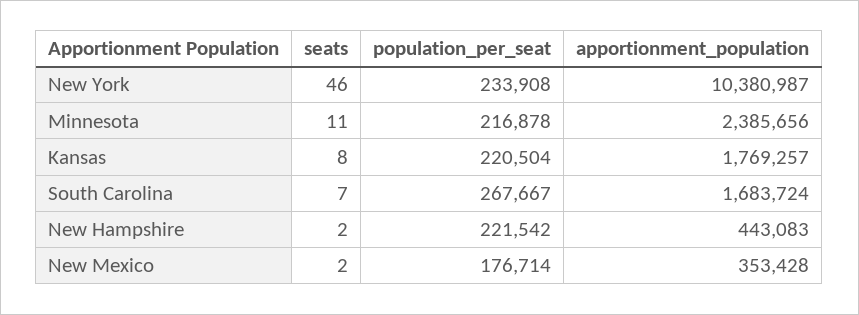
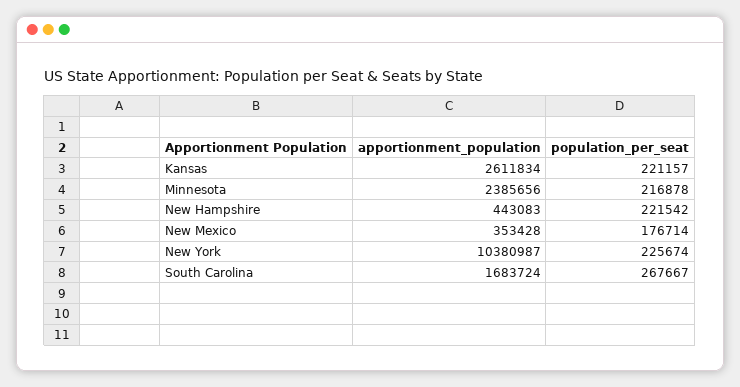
  {
-   "seats": {
-     "New York": 46,
-     "Minnesota": 11,
-     "Kansas": 8,
-     "South Carolina": 7,
-     "New Hampshire": 2,
-     "New Mexico": 2
-   },
    "population_per_seat": {
-     "New York": 233908,
+     "New York": 225674,
      "Minnesota": 216878,
-     "Kansas": 220504,
+     "Kansas": 221157,
      "South Carolina": 267667,
      "New Hampshire": 221542,
      "New Mexico": 176714
    },
    "apportionment_population": {
      "New York": 10380987,
      "Minnesota": 2385656,
-     "Kansas": 1769257,
+     "Kansas": 2611834,
      "South Carolina": 1683724,
      "New Hampshire": 443083,
      "New Mexico": 353428
    }
  }

